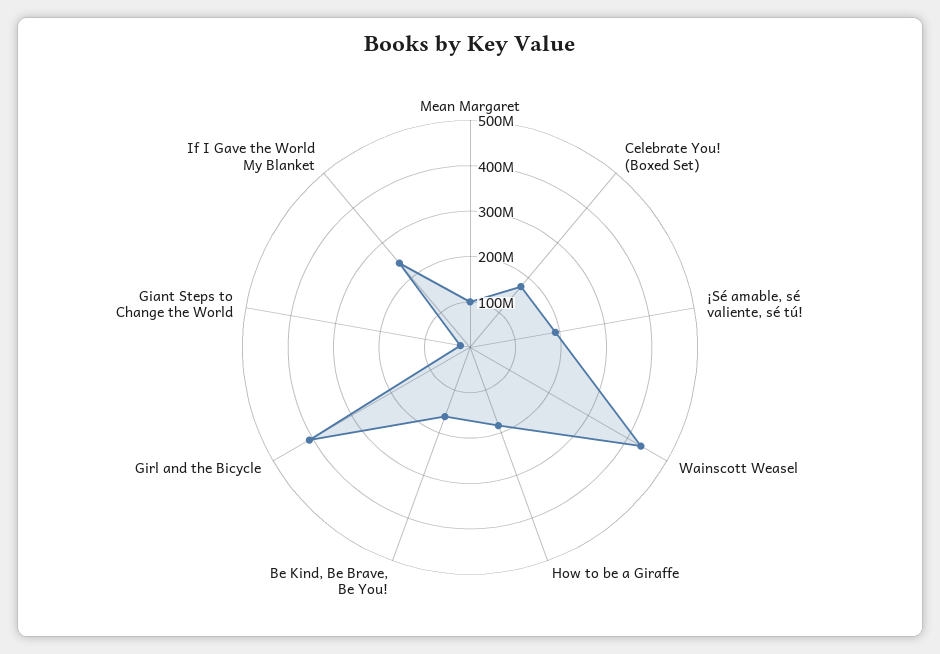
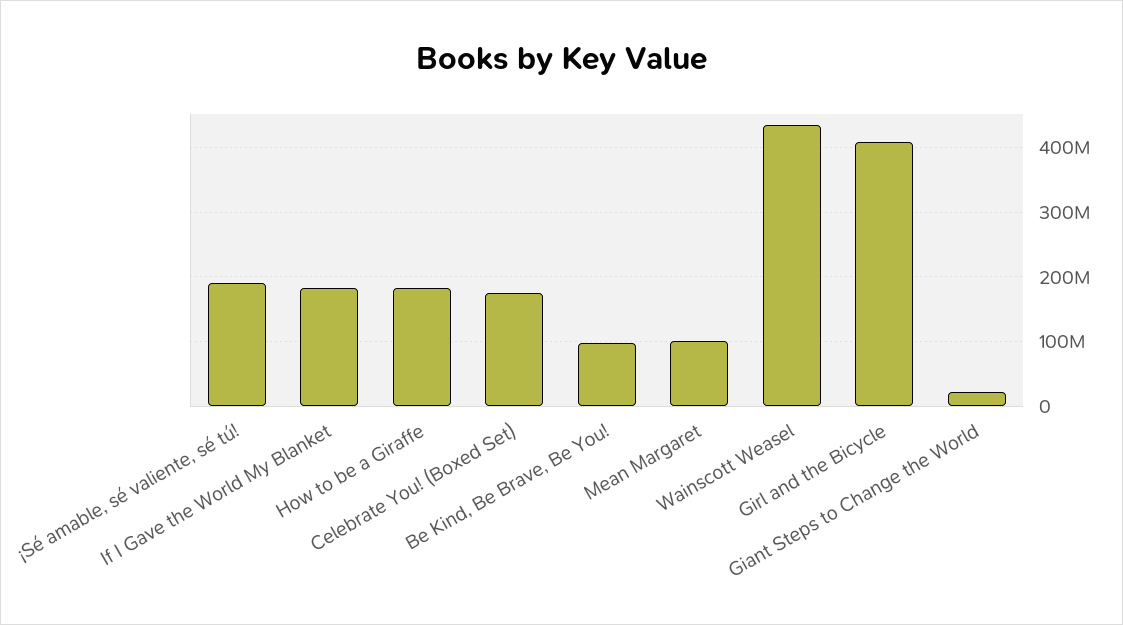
  {
    "Mean Margaret": 100000000,
    "Celebrate You! (Boxed Set)": 170000000,
    "¡Sé amable, sé valiente, sé tú!": 190000000,
    "Wainscott Weasel": 430000000,
    "How to be a Giraffe": 180000000,
-   "Be Kind, Be Brave, Be You!": 160000000,
+   "Be Kind, Be Brave, Be You!": 100000000,
    "Girl and the Bicycle": 410000000,
    "Giant Steps to Change the World": 20000000,
-   "If I Gave the World My Blanket": 240000000
+   "If I Gave the World My Blanket": 180000000
  }

